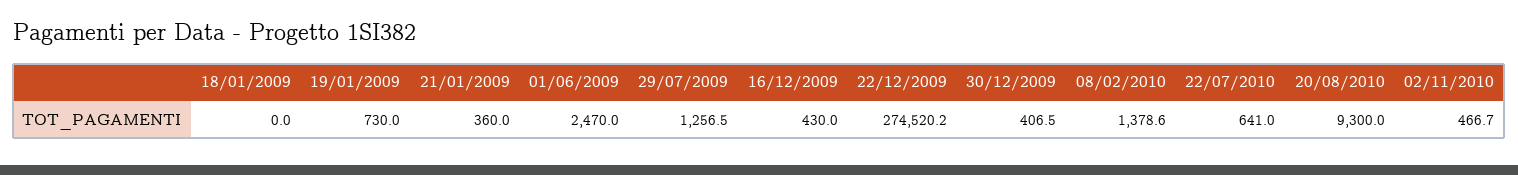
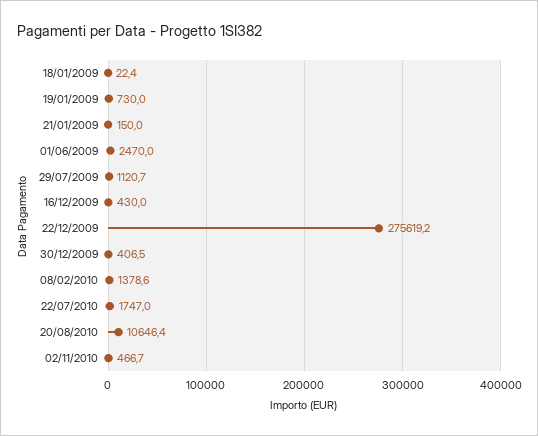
  {
-   "18/01/2009": 0,
+   "18/01/2009": 22.4,
    "19/01/2009": 730,
-   "21/01/2009": 360,
+   "21/01/2009": 150,
    "01/06/2009": 2470,
-   "29/07/2009": 1256.5,
+   "29/07/2009": 1120.7,
    "16/12/2009": 430,
-   "22/12/2009": 274520.2,
+   "22/12/2009": 275619.2,
    "30/12/2009": 406.5,
    "08/02/2010": 1378.6,
-   "22/07/2010": 641,
+   "22/07/2010": 1747,
-   "20/08/2010": 9300,
+   "20/08/2010": 10646.4,
    "02/11/2010": 466.7
  }

